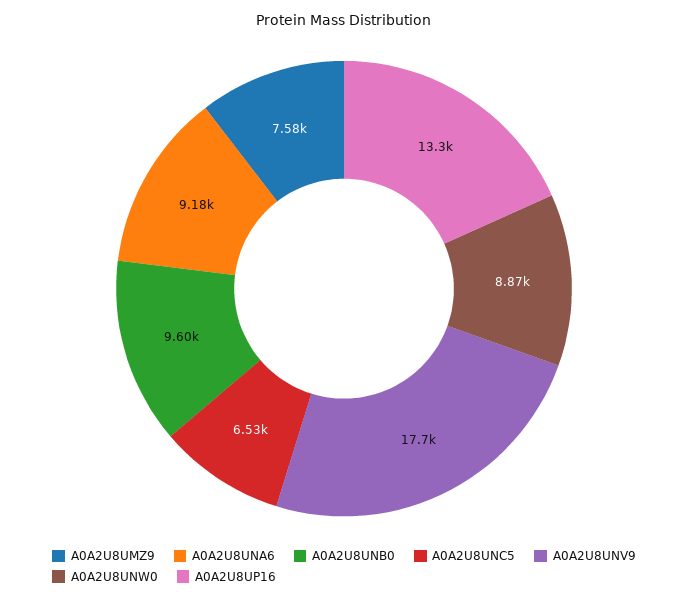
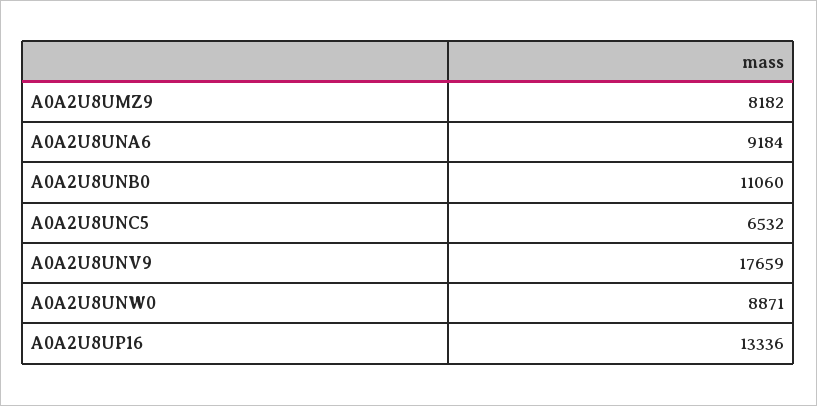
  {
-   "A0A2U8UMZ9": 7580,
+   "A0A2U8UMZ9": 8182,
    "A0A2U8UNA6": 9184,
-   "A0A2U8UNB0": 9600,
+   "A0A2U8UNB0": 11060,
    "A0A2U8UNC5": 6532,
    "A0A2U8UNV9": 17659,
    "A0A2U8UNW0": 8871,
    "A0A2U8UP16": 13336
  }

